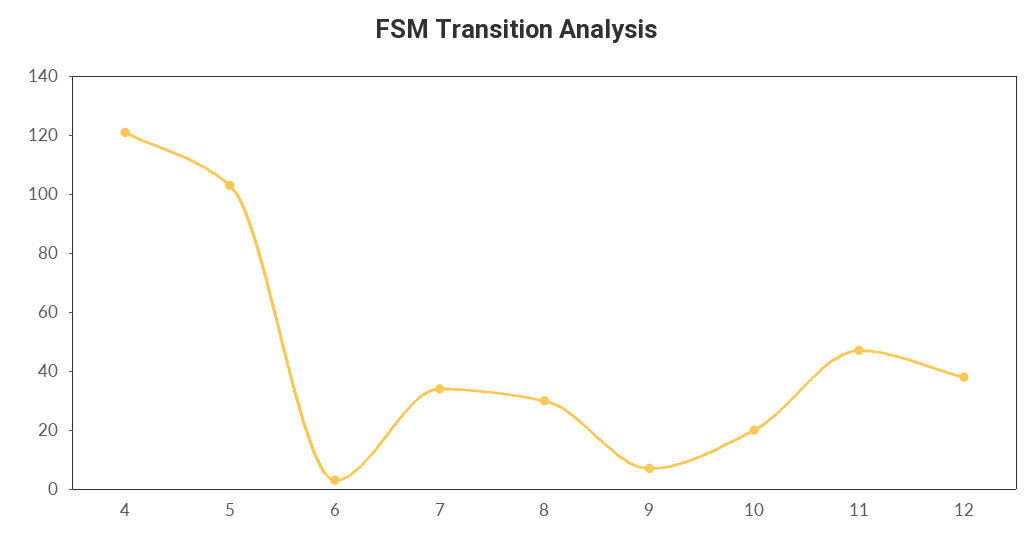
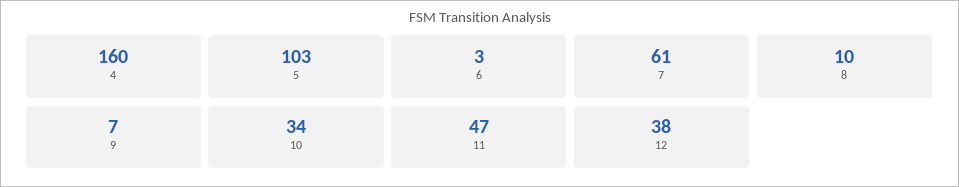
  {
-   "4": 120,
+   "4": 160,
    "5": 103,
    "6": 3,
-   "7": 35,
+   "7": 61,
-   "8": 30,
+   "8": 10,
    "9": 7,
-   "10": 20,
+   "10": 34,
    "11": 47,
    "12": 38
  }

